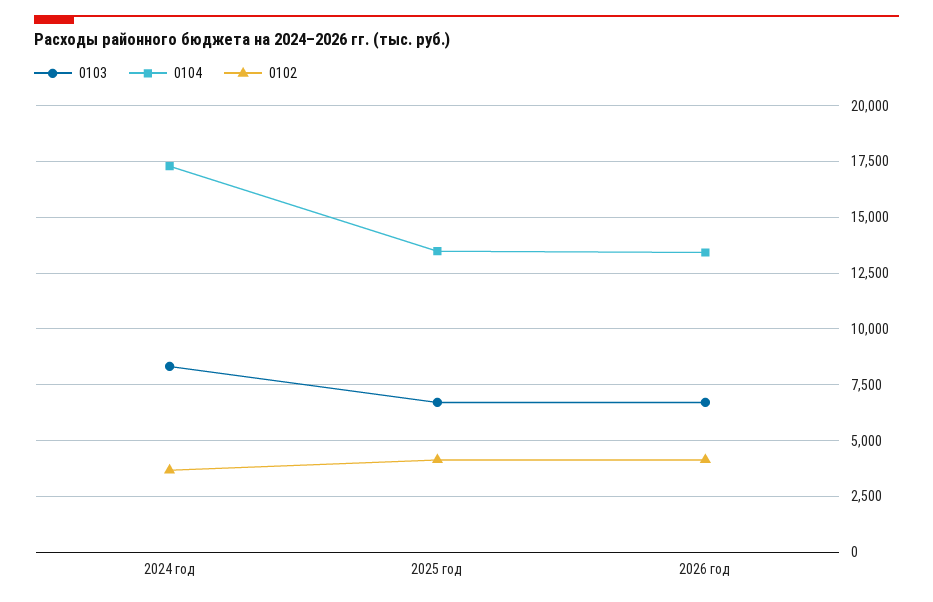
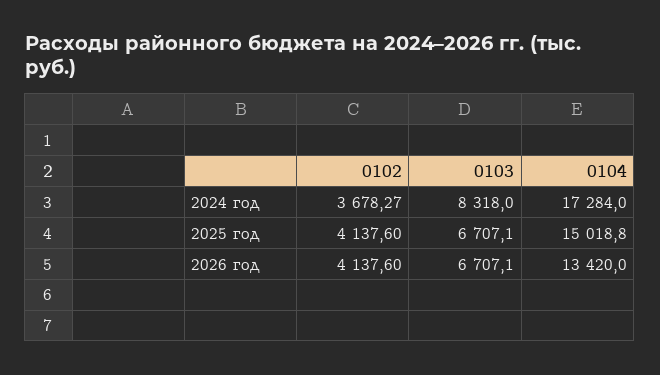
  {
    "0103": {
      "2024 год": 8318,
      "2025 год": 6707.1,
      "2026 год": 6707.1
    },
    "0104": {
      "2024 год": 17284,
-     "2025 год": 13500,
+     "2025 год": 15018.8,
      "2026 год": 13420
    },
    "0102": {
      "2024 год": 3678.27,
      "2025 год": 4137.6,
      "2026 год": 4137.6
    }
  }

